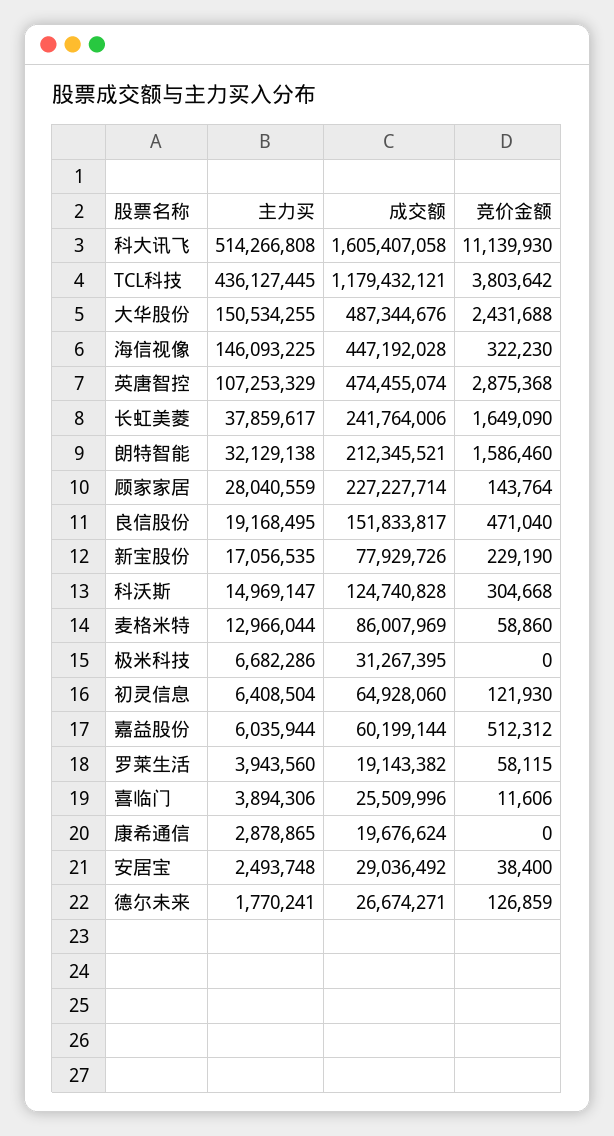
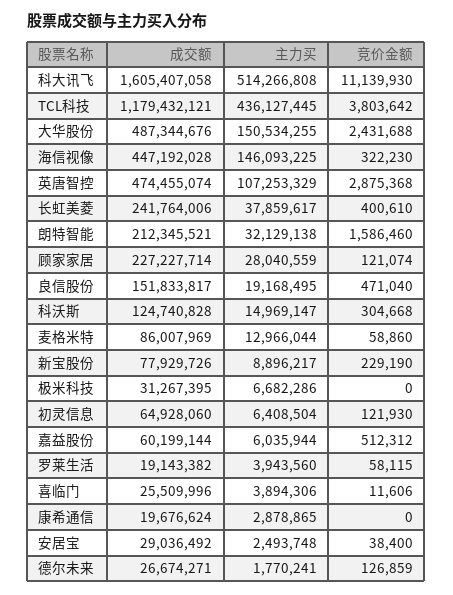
  {
    "主力买": {
      "科大讯飞": 514266808,
      "TCL科技": 436127445,
      "大华股份": 150534255,
      "海信视像": 146093225,
      "英唐智控": 107253329,
      "长虹美菱": 37859617,
      "朗特智能": 32129138,
      "顾家家居": 28040559,
      "良信股份": 19168495,
-     "新宝股份": 17056535,
+     "新宝股份": 8896217,
      "科沃斯": 14969147,
      "麦格米特": 12966044,
      "极米科技": 6682286,
      "初灵信息": 6408504,
      "嘉益股份": 6035944,
      "罗莱生活": 3943560,
      "喜临门": 3894306,
      "康希通信": 2878865,
      "安居宝": 2493748,
      "德尔未来": 1770241
    },
    "成交额": {
      "科大讯飞": 1605407058,
      "TCL科技": 1179432121,
      "大华股份": 487344676,
      "海信视像": 447192028,
      "英唐智控": 474455074,
      "长虹美菱": 241764006,
      "朗特智能": 212345521,
      "顾家家居": 227227714,
      "良信股份": 151833817,
      "新宝股份": 77929726,
      "科沃斯": 124740828,
      "麦格米特": 86007969,
      "极米科技": 31267395,
      "初灵信息": 64928060,
      "嘉益股份": 60199144,
      "罗莱生活": 19143382,
      "喜临门": 25509996,
      "康希通信": 19676624,
      "安居宝": 29036492,
      "德尔未来": 26674271
    },
    "竞价金额": {
      "科大讯飞": 11139930,
      "TCL科技": 3803642,
      "大华股份": 2431688,
      "海信视像": 322230,
      "英唐智控": 2875368,
-     "长虹美菱": 1649090,
+     "长虹美菱": 400610,
      "朗特智能": 1586460,
-     "顾家家居": 143764,
+     "顾家家居": 121074,
      "良信股份": 471040,
      "新宝股份": 229190,
      "科沃斯": 304668,
      "麦格米特": 58860,
      "极米科技": 0,
      "初灵信息": 121930,
      "嘉益股份": 512312,
      "罗莱生活": 58115,
      "喜临门": 11606,
      "康希通信": 0,
      "安居宝": 38400,
      "德尔未来": 126859
    }
  }

